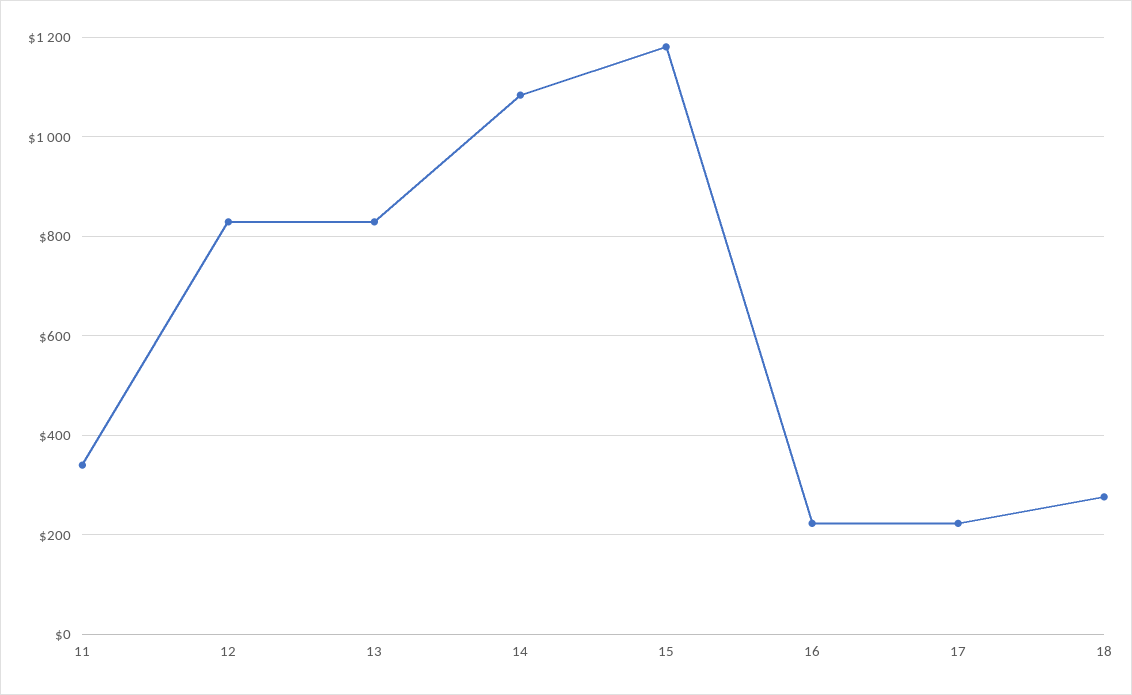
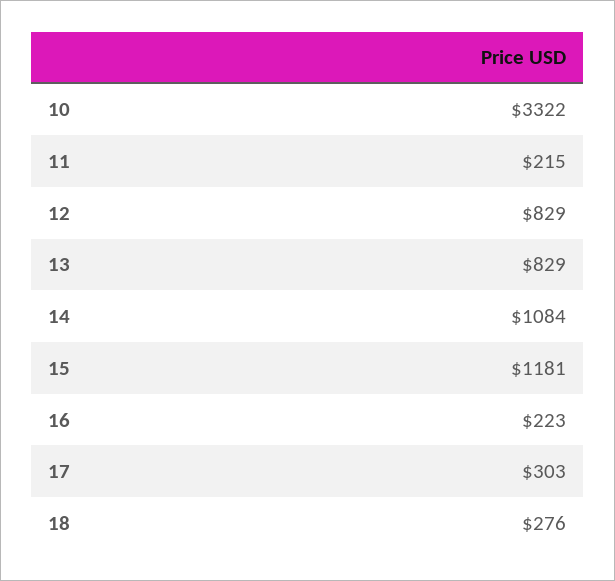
  {
-   "11": 340,
+   "11": 215,
    "12": 829,
    "13": 829,
    "14": 1084,
    "15": 1181,
    "16": 223,
-   "17": 220,
+   "17": 303,
-   "18": 276
+   "18": 276,
+   "10": 3322
  }

